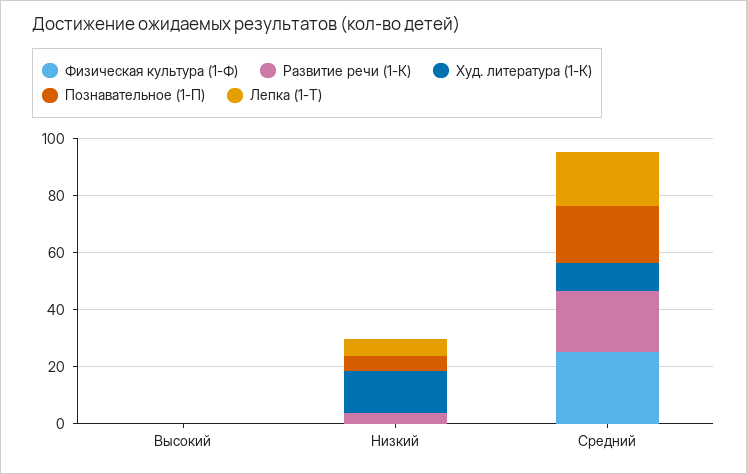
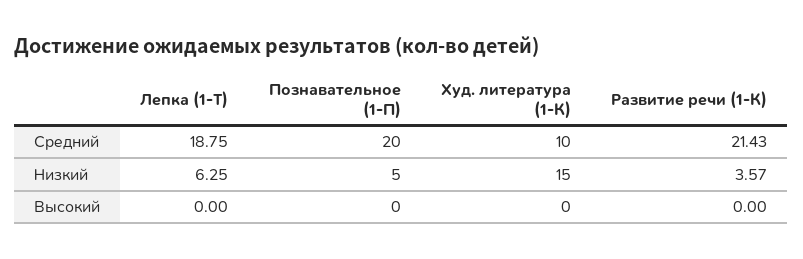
  {
-   "Физическая культура (1-Ф)": {
-     "Высокий": 0,
-     "Низкий": 0,
-     "Средний": 25
-   },
    "Развитие речи (1-К)": {
      "Высокий": 0,
      "Низкий": 3.57,
      "Средний": 21.43
    },
    "Худ. литература (1-К)": {
      "Высокий": 0,
      "Низкий": 15,
      "Средний": 10
    },
    "Познавательное (1-П)": {
      "Высокий": 0,
      "Низкий": 5,
      "Средний": 20
    },
    "Лепка (1-Т)": {
      "Высокий": 0,
      "Низкий": 6.25,
      "Средний": 18.75
    }
  }

